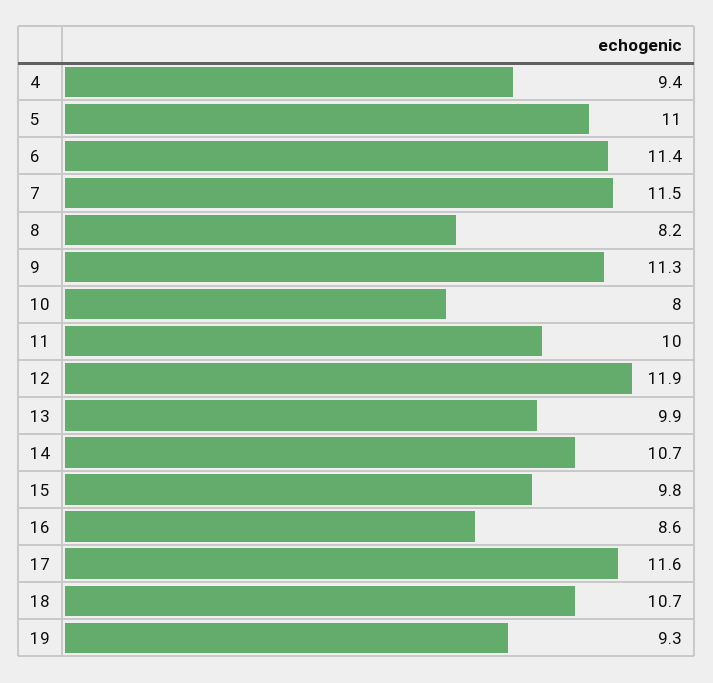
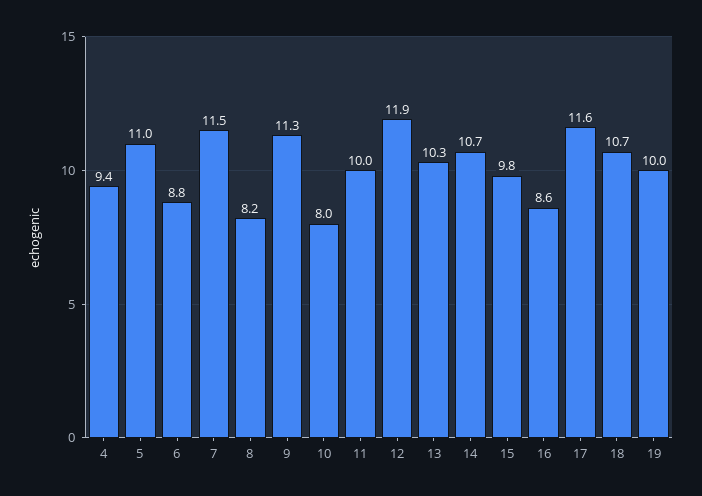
  {
    "4": 9.4,
    "5": 11,
-   "6": 11.4,
+   "6": 8.8,
    "7": 11.5,
    "8": 8.2,
    "9": 11.3,
    "10": 8,
    "11": 10,
    "12": 11.9,
-   "13": 9.9,
+   "13": 10.3,
    "14": 10.7,
    "15": 9.8,
    "16": 8.6,
    "17": 11.6,
    "18": 10.7,
-   "19": 9.3
+   "19": 10
  }

